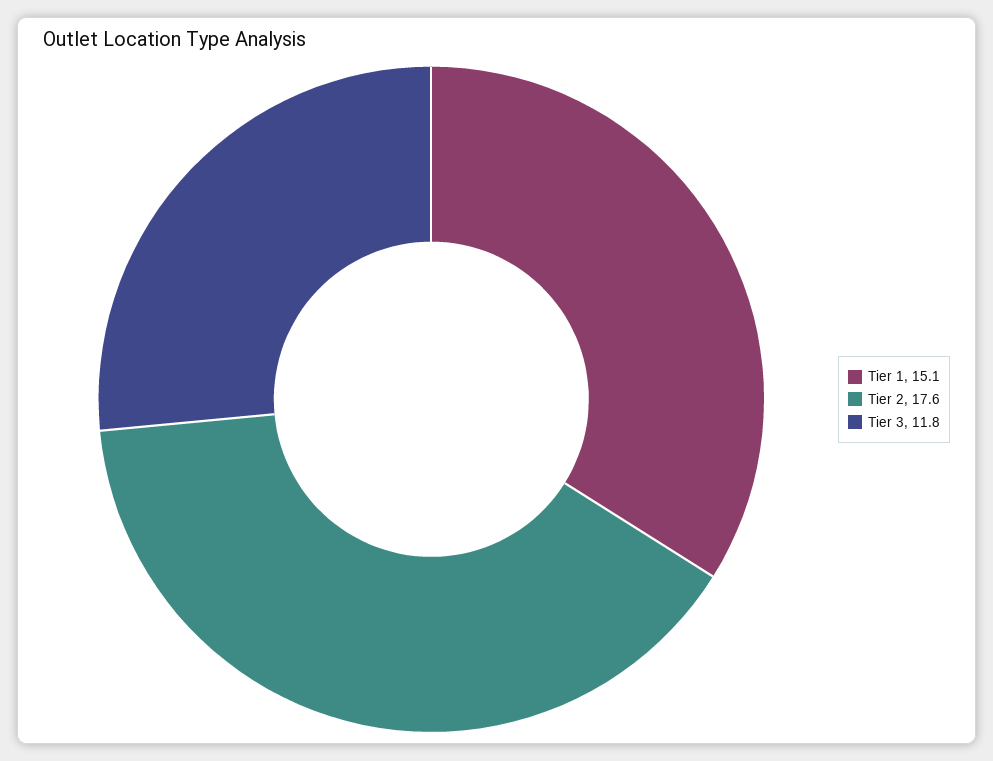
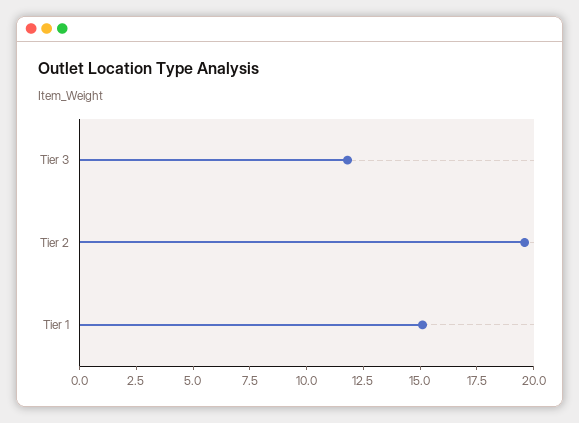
  {
    "Tier 1": 15.1,
-   "Tier 2": 17.6,
+   "Tier 2": 19.5,
    "Tier 3": 11.8
  }

